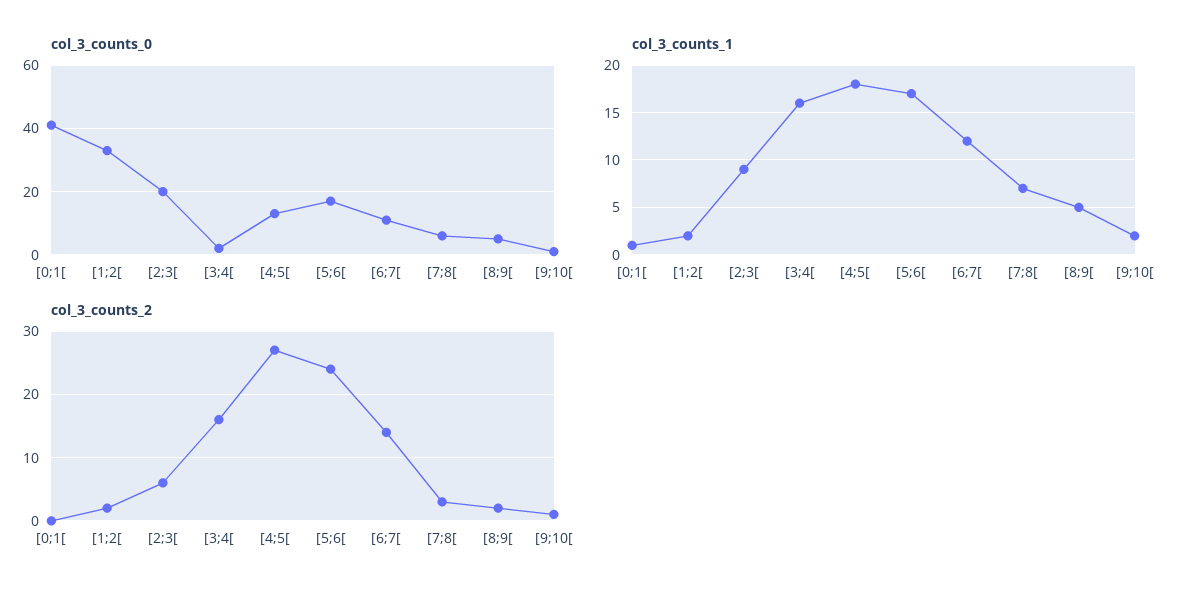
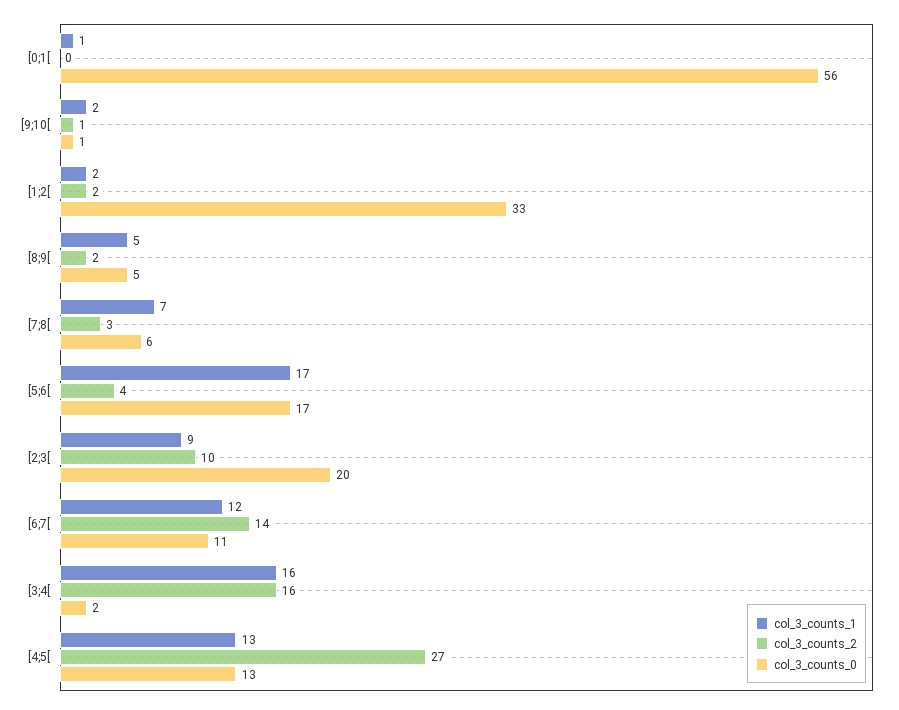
  {
    "col_3_counts_0": {
-     "[0;1[": 40,
+     "[0;1[": 56,
      "[1;2[": 33,
      "[2;3[": 20,
      "[3;4[": 2,
      "[4;5[": 13,
      "[5;6[": 17,
      "[6;7[": 11,
      "[7;8[": 6,
      "[8;9[": 5,
      "[9;10[": 1
    },
    "col_3_counts_1": {
      "[0;1[": 1,
      "[1;2[": 2,
      "[2;3[": 9,
      "[3;4[": 16,
-     "[4;5[": 18,
+     "[4;5[": 13,
      "[5;6[": 17,
      "[6;7[": 12,
      "[7;8[": 7,
      "[8;9[": 5,
      "[9;10[": 2
    },
    "col_3_counts_2": {
      "[0;1[": 0,
      "[1;2[": 2,
-     "[2;3[": 6,
+     "[2;3[": 10,
      "[3;4[": 16,
      "[4;5[": 27,
-     "[5;6[": 24,
+     "[5;6[": 4,
      "[6;7[": 14,
      "[7;8[": 3,
      "[8;9[": 2,
      "[9;10[": 1
    }
  }

